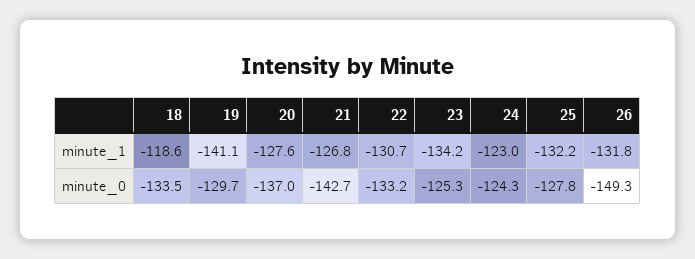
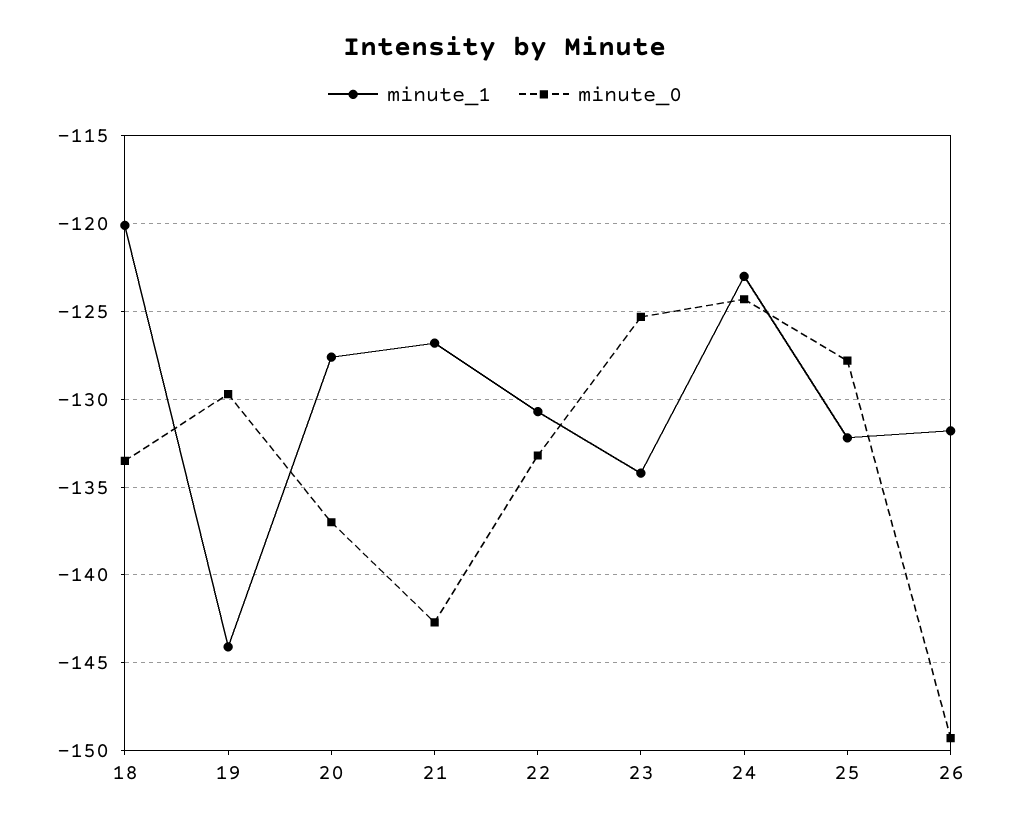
  {
    "minute_1": {
-     "18": -118.6,
+     "18": -120,
-     "19": -141.1,
+     "19": -144,
      "20": -127.6,
      "21": -126.8,
      "22": -130.7,
      "23": -134.2,
      "24": -123,
      "25": -132.2,
      "26": -131.8
    },
    "minute_0": {
      "18": -133.5,
      "19": -129.7,
      "20": -137,
      "21": -142.7,
      "22": -133.2,
      "23": -125.3,
      "24": -124.3,
      "25": -127.8,
      "26": -149.3
    }
  }

